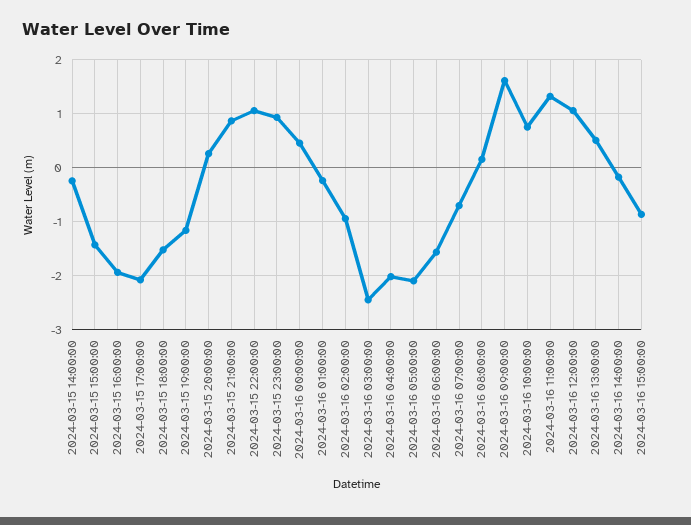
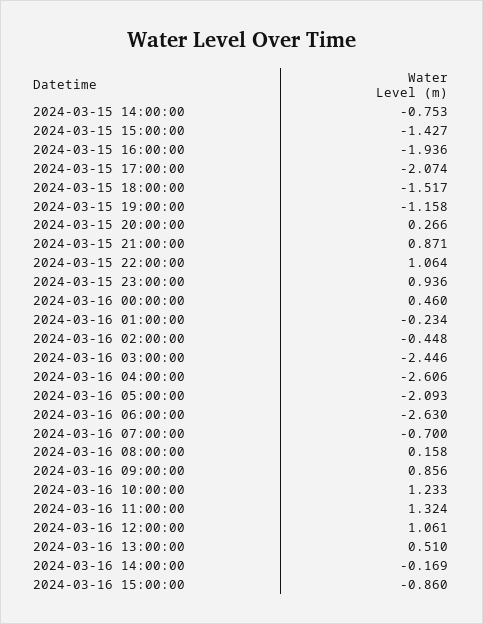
  {
-   "2024-03-15 14:00:00": -0.2,
+   "2024-03-15 14:00:00": -0.753,
    "2024-03-15 15:00:00": -1.427,
    "2024-03-15 16:00:00": -1.936,
    "2024-03-15 17:00:00": -2.074,
    "2024-03-15 18:00:00": -1.517,
    "2024-03-15 19:00:00": -1.158,
    "2024-03-15 20:00:00": 0.266,
    "2024-03-15 21:00:00": 0.871,
    "2024-03-15 22:00:00": 1.064,
    "2024-03-15 23:00:00": 0.936,
    "2024-03-16 00:00:00": 0.46,
    "2024-03-16 01:00:00": -0.234,
-   "2024-03-16 02:00:00": -1,
+   "2024-03-16 02:00:00": -0.448,
    "2024-03-16 03:00:00": -2.446,
-   "2024-03-16 04:00:00": -2,
+   "2024-03-16 04:00:00": -2.606,
    "2024-03-16 05:00:00": -2.093,
-   "2024-03-16 06:00:00": -1.6,
+   "2024-03-16 06:00:00": -2.63,
    "2024-03-16 07:00:00": -0.7,
    "2024-03-16 08:00:00": 0.158,
-   "2024-03-16 09:00:00": 1.6,
+   "2024-03-16 09:00:00": 0.856,
-   "2024-03-16 10:00:00": 0.8,
+   "2024-03-16 10:00:00": 1.233,
    "2024-03-16 11:00:00": 1.324,
    "2024-03-16 12:00:00": 1.061,
    "2024-03-16 13:00:00": 0.51,
    "2024-03-16 14:00:00": -0.169,
    "2024-03-16 15:00:00": -0.86
  }

